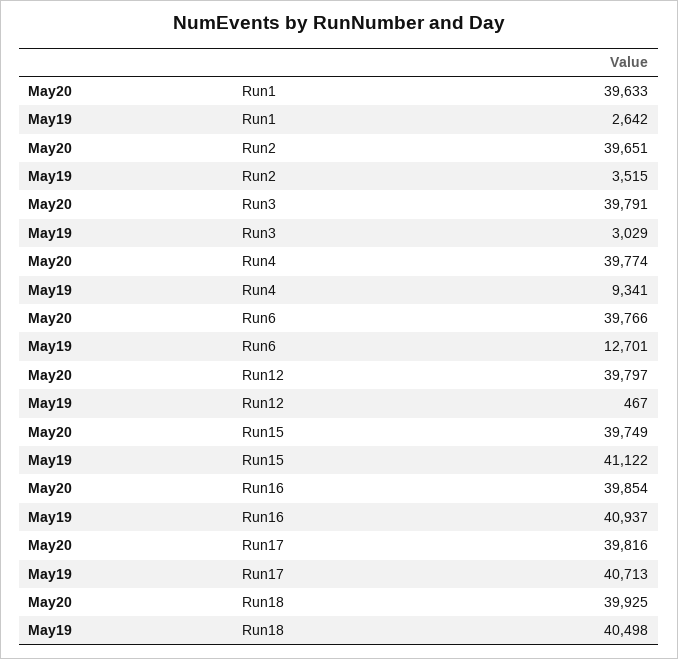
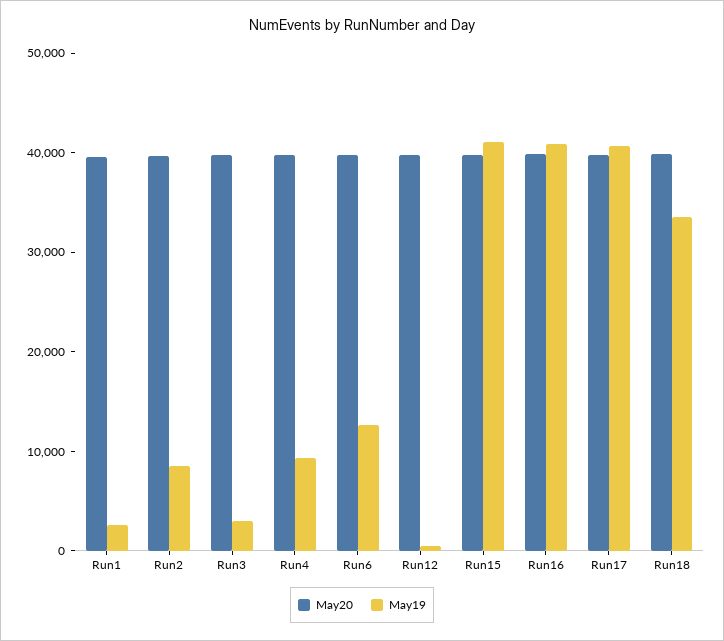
  {
    "May20": {
      "Run1": 39633,
      "Run2": 39651,
      "Run3": 39791,
      "Run4": 39774,
      "Run6": 39766,
      "Run12": 39797,
      "Run15": 39749,
      "Run16": 39854,
      "Run17": 39816,
      "Run18": 39925
    },
    "May19": {
      "Run1": 2642,
-     "Run2": 3515,
+     "Run2": 8000,
      "Run3": 3029,
      "Run4": 9341,
      "Run6": 12701,
      "Run12": 467,
      "Run15": 41122,
      "Run16": 40937,
      "Run17": 40713,
-     "Run18": 40498
+     "Run18": 34000
    }
  }

